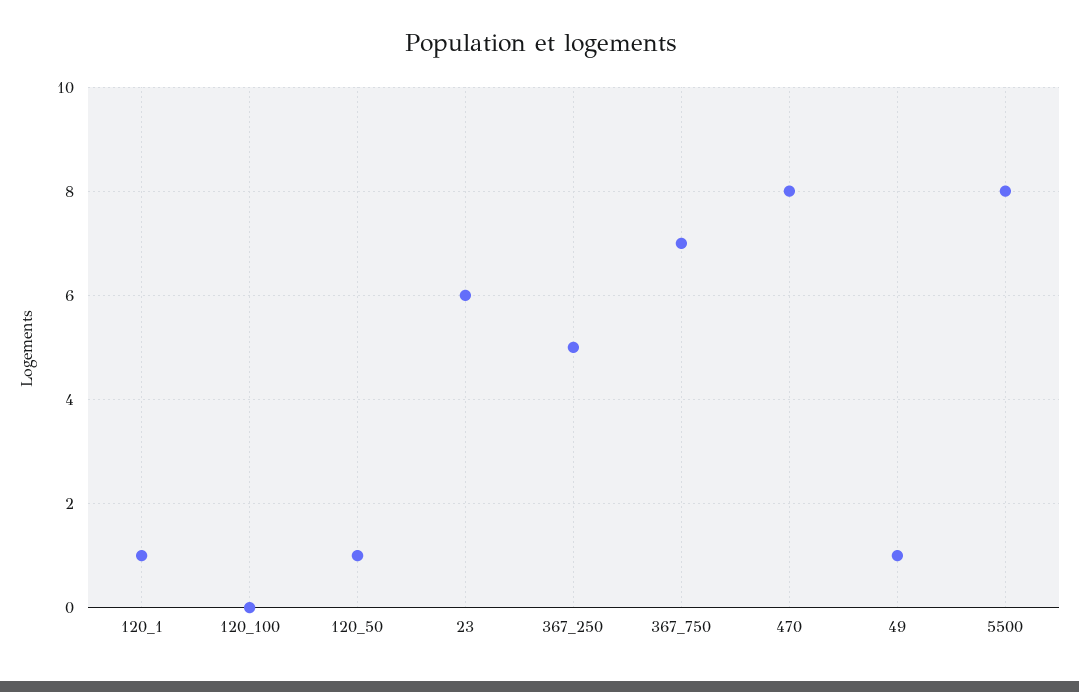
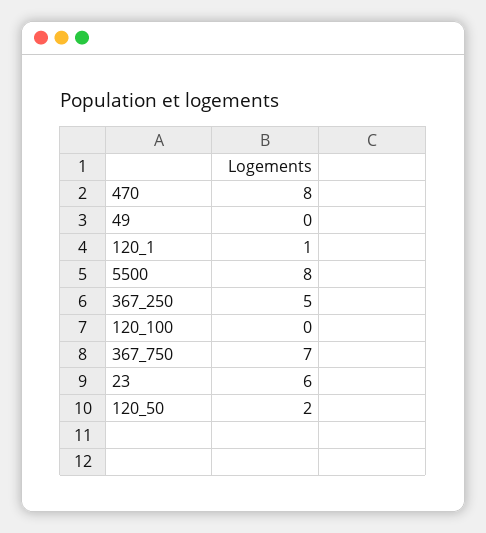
  {
    "120_1": 1,
    "120_100": 0,
-   "120_50": 1,
+   "120_50": 2,
    "23": 6,
    "367_250": 5,
    "367_750": 7,
    "470": 8,
-   "49": 1,
+   "49": 0,
    "5500": 8
  }

